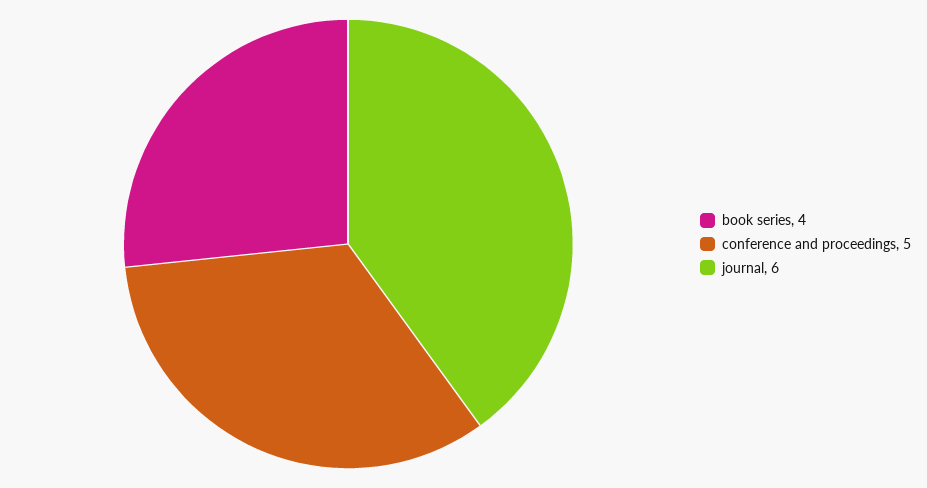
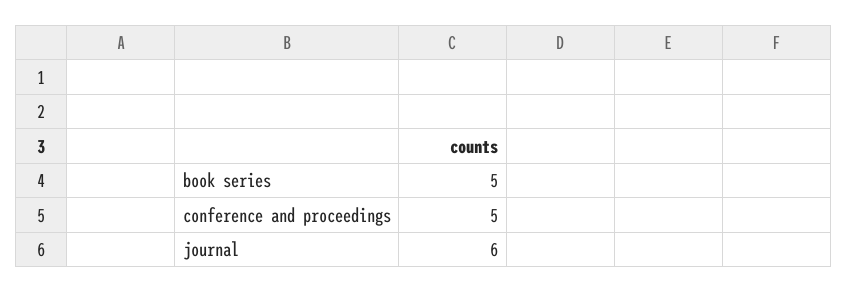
  {
-   "book series": 4,
+   "book series": 5,
    "conference and proceedings": 5,
    "journal": 6
  }

